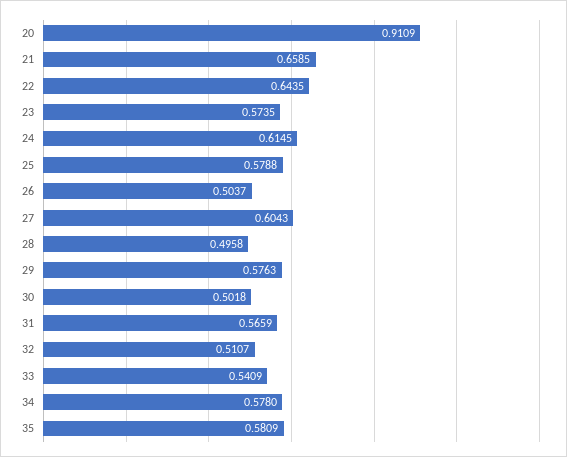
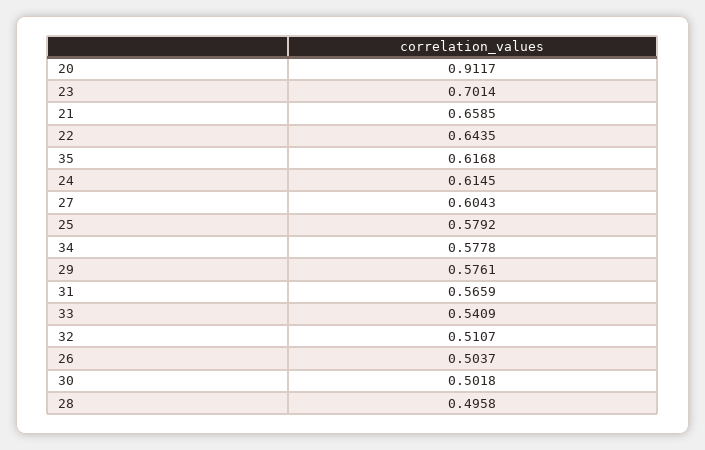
  {
-   "20": 0.9109,
+   "20": 0.9117,
    "21": 0.6585,
    "22": 0.6435,
-   "23": 0.5735,
+   "23": 0.7014,
    "24": 0.6145,
-   "25": 0.5788,
+   "25": 0.5792,
    "26": 0.5037,
    "27": 0.6043,
    "28": 0.4958,
-   "29": 0.5763,
+   "29": 0.5761,
    "30": 0.5018,
    "31": 0.5659,
    "32": 0.5107,
    "33": 0.5409,
-   "34": 0.578,
+   "34": 0.5778,
-   "35": 0.5809
+   "35": 0.6168
  }

